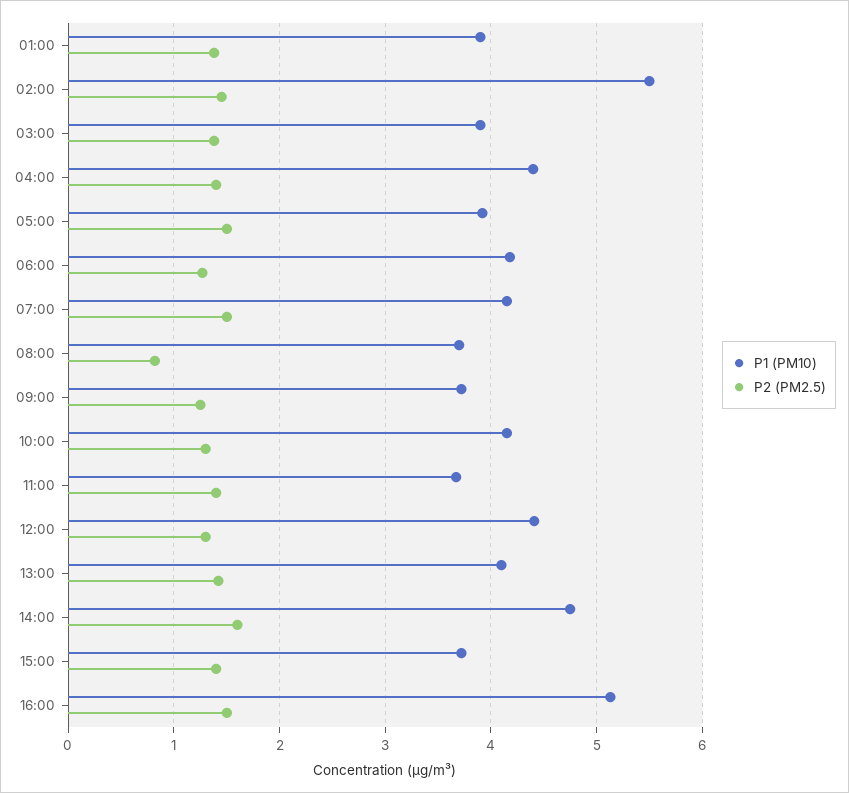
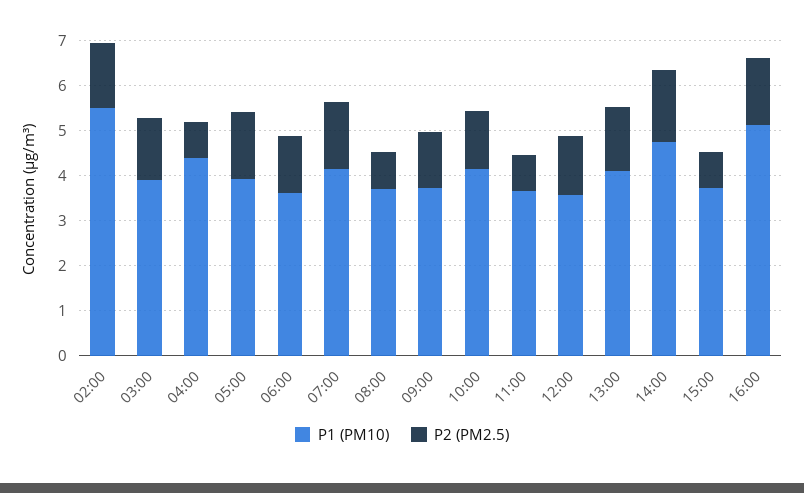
  {
    "P1 (PM10)": {
-     "01:00": 3.9,
      "02:00": 5.5,
      "03:00": 3.9,
      "04:00": 4.4,
      "05:00": 3.9,
-     "06:00": 4.2,
+     "06:00": 3.6,
      "07:00": 4.2,
      "08:00": 3.7,
      "09:00": 3.7,
      "10:00": 4.2,
      "11:00": 3.7,
-     "12:00": 4.4,
+     "12:00": 3.6,
      "13:00": 4.1,
      "14:00": 4.8,
      "15:00": 3.7,
      "16:00": 5.1
    },
    "P2 (PM2.5)": {
-     "01:00": 1.4,
      "02:00": 1.5,
      "03:00": 1.4,
-     "04:00": 1.4,
+     "04:00": 0.8,
      "05:00": 1.5,
      "06:00": 1.3,
      "07:00": 1.5,
      "08:00": 0.8,
      "09:00": 1.3,
      "10:00": 1.3,
-     "11:00": 1.4,
+     "11:00": 0.8,
      "12:00": 1.3,
      "13:00": 1.4,
      "14:00": 1.6,
-     "15:00": 1.4,
+     "15:00": 0.8,
      "16:00": 1.5
    }
  }

